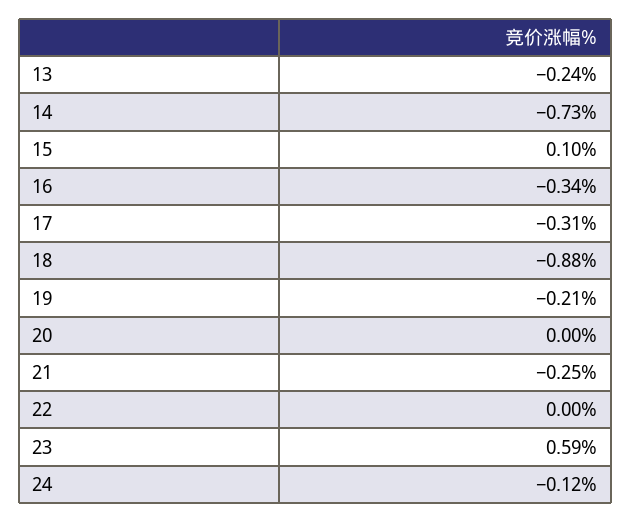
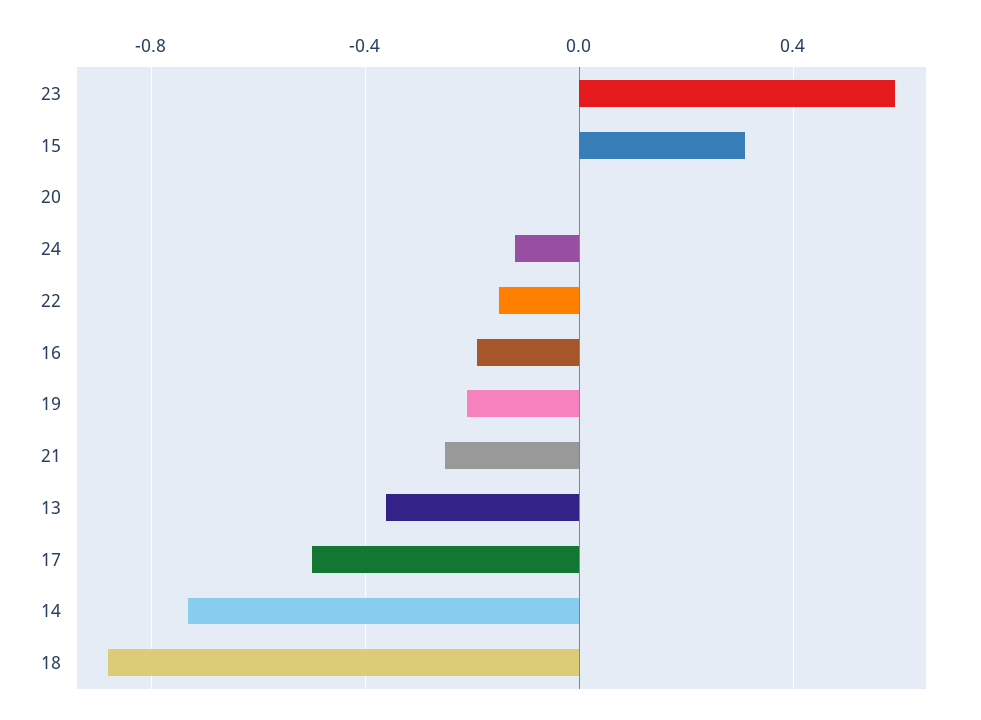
  {
-   "13": -0.24,
+   "13": -0.35,
    "14": -0.73,
-   "15": 0.1,
+   "15": 0.3,
-   "16": -0.34,
+   "16": -0.2,
-   "17": -0.31,
+   "17": -0.5,
    "18": -0.88,
    "19": -0.21,
    "20": 0,
    "21": -0.25,
-   "22": 0,
+   "22": -0.15,
    "23": 0.59,
    "24": -0.12
  }

